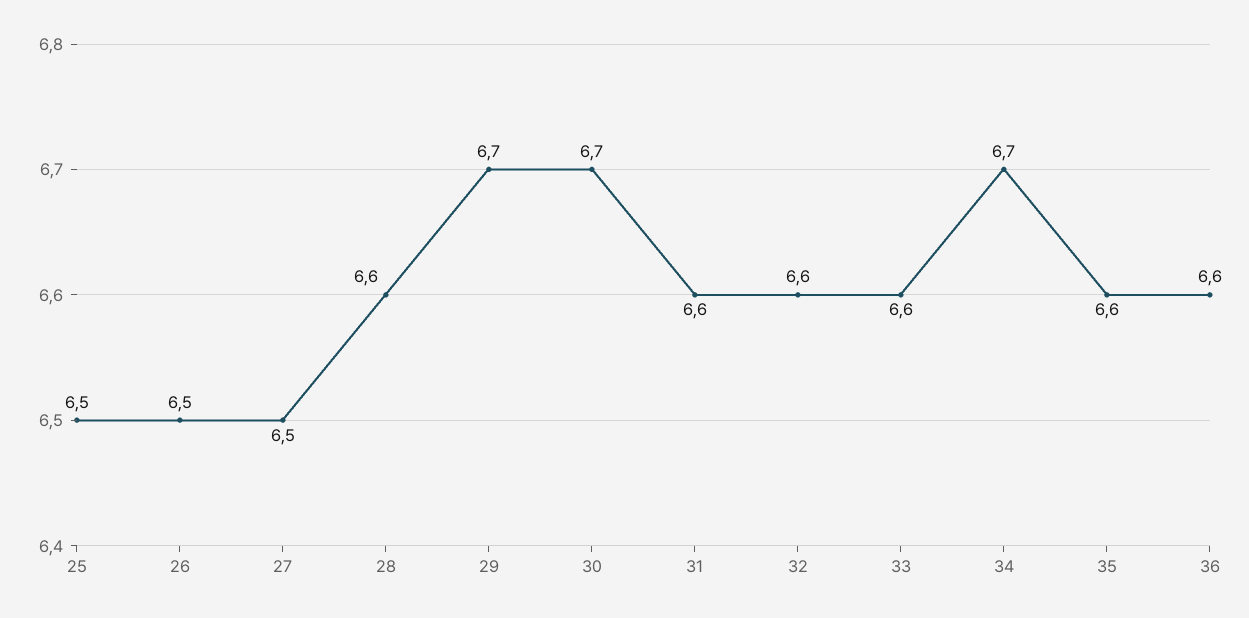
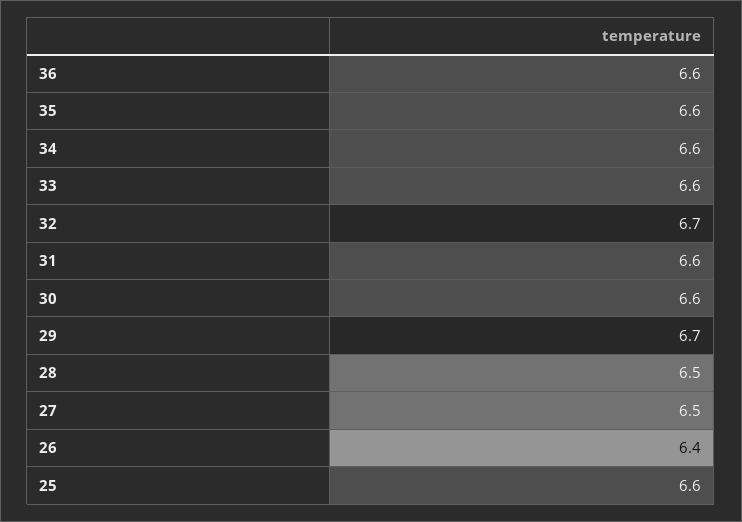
  {
-   "25": 6.5,
+   "25": 6.6,
-   "26": 6.5,
+   "26": 6.4,
    "27": 6.5,
-   "28": 6.6,
+   "28": 6.5,
    "29": 6.7,
-   "30": 6.7,
+   "30": 6.6,
    "31": 6.6,
-   "32": 6.6,
+   "32": 6.7,
    "33": 6.6,
-   "34": 6.7,
+   "34": 6.6,
    "35": 6.6,
    "36": 6.6
  }

